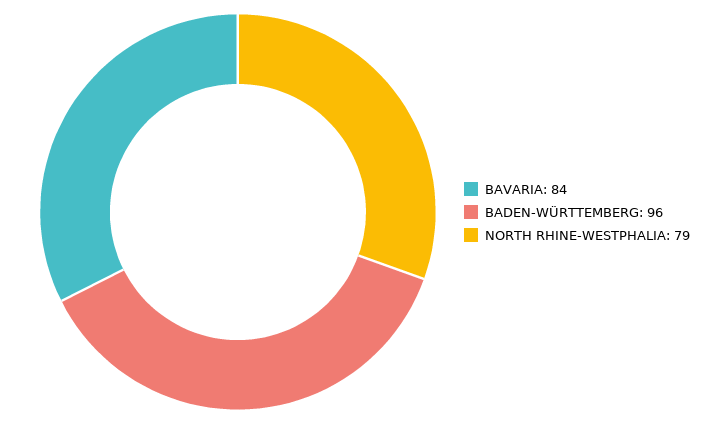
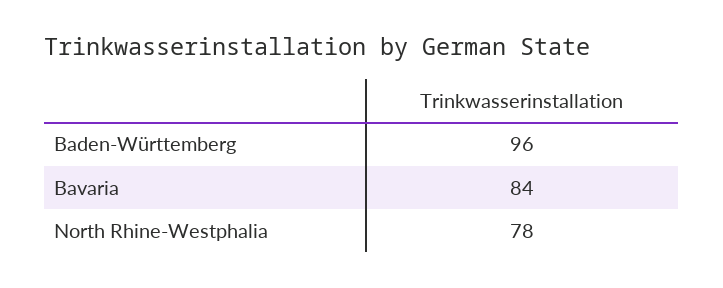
  {
    "BAVARIA": 84,
    "BADEN-WÜRTTEMBERG": 96,
-   "NORTH RHINE-WESTPHALIA": 79
+   "NORTH RHINE-WESTPHALIA": 78
  }

